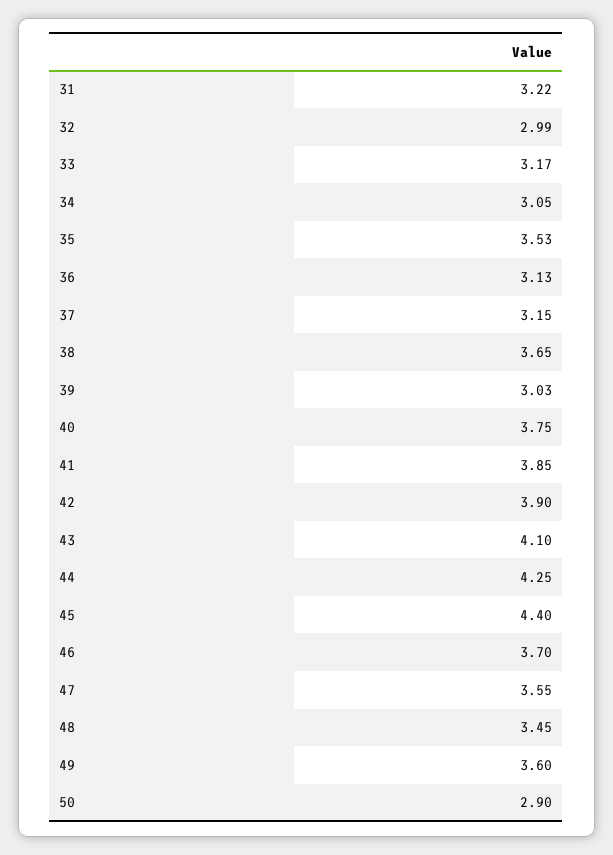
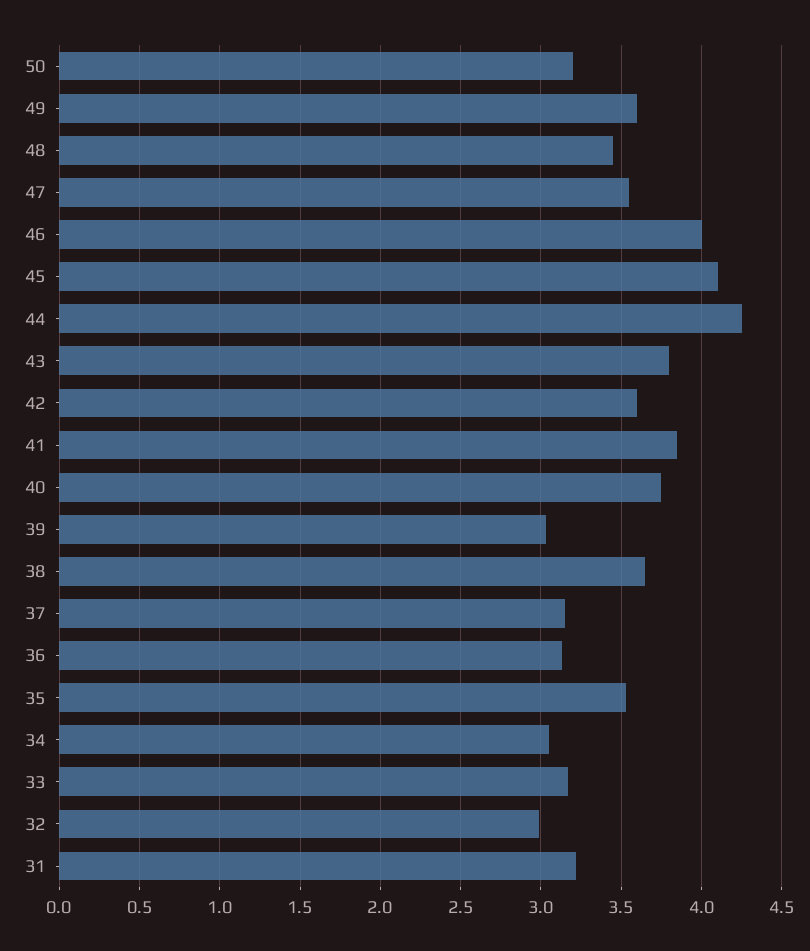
  {
    "31": 3.22,
    "32": 2.99,
    "33": 3.17,
    "34": 3.05,
    "35": 3.53,
    "36": 3.13,
    "37": 3.15,
    "38": 3.65,
    "39": 3.03,
    "40": 3.75,
    "41": 3.85,
-   "42": 3.9,
+   "42": 3.6,
-   "43": 4.1,
+   "43": 3.8,
    "44": 4.25,
-   "45": 4.4,
+   "45": 4.1,
-   "46": 3.7,
+   "46": 4,
    "47": 3.55,
    "48": 3.45,
    "49": 3.6,
-   "50": 2.9
+   "50": 3.2
  }

